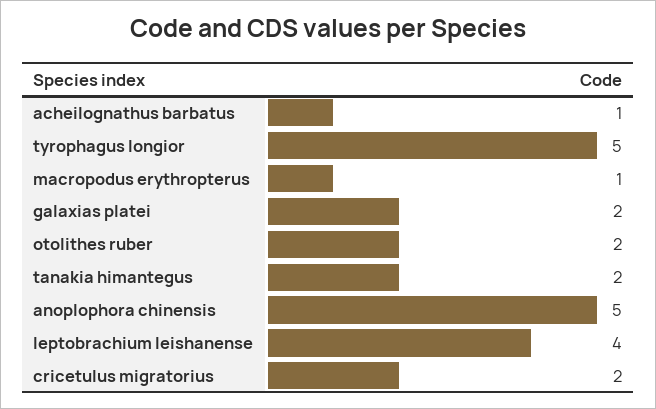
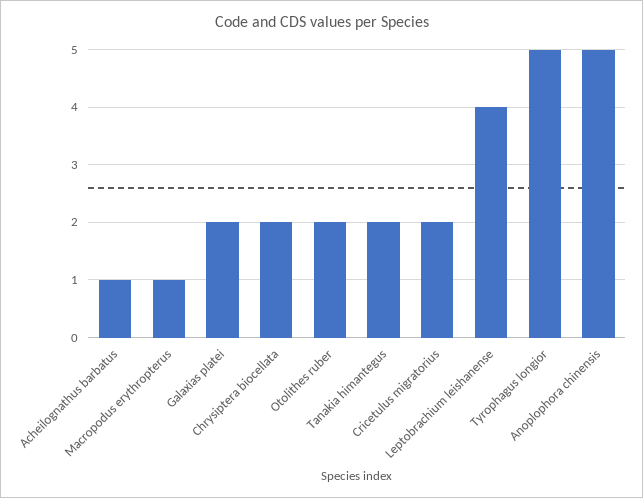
  {
    "acheilognathus barbatus": 1,
    "tyrophagus longior": 5,
    "macropodus erythropterus": 1,
    "galaxias platei": 2,
    "otolithes ruber": 2,
    "tanakia himantegus": 2,
    "anoplophora chinensis": 5,
    "leptobrachium leishanense": 4,
-   "cricetulus migratorius": 2
+   "cricetulus migratorius": 2,
+   "Chrysiptera biocellata": 2
  }

